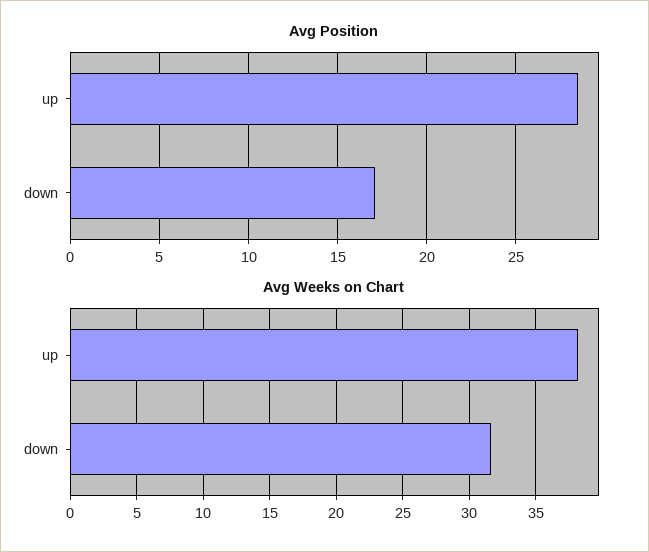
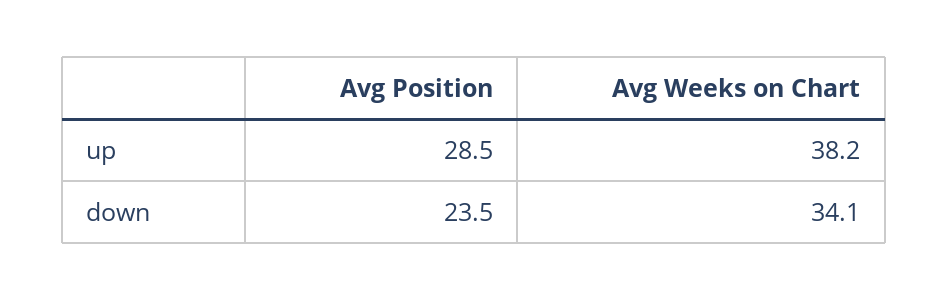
  {
    "Avg Position": {
      "up": 28.5,
-     "down": 17
+     "down": 23.5
    },
    "Avg Weeks on Chart": {
      "up": 38.2,
-     "down": 31.5
+     "down": 34.1
    }
  }

